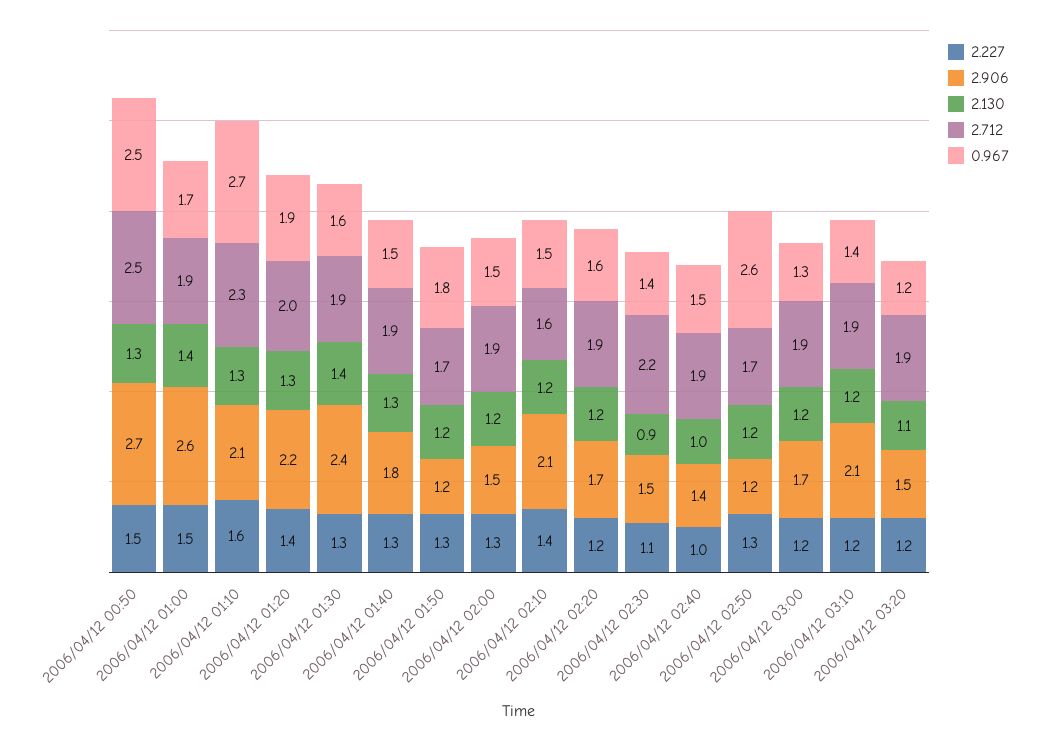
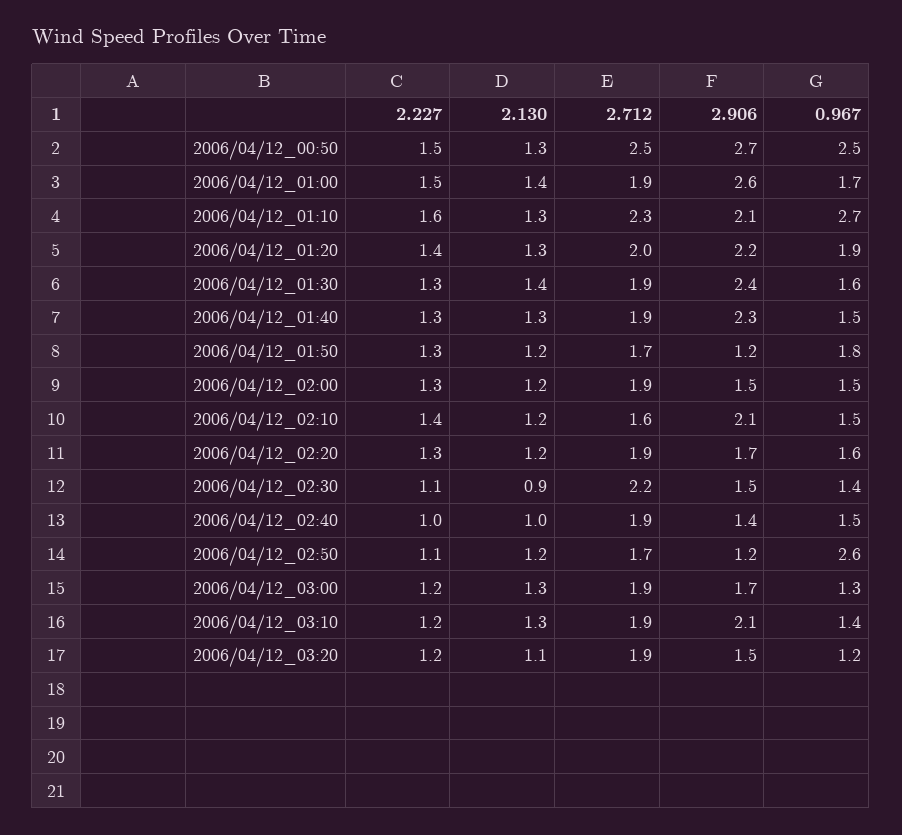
  {
    "2.227": {
      "2006/04/12 00:50": 1.5,
      "2006/04/12 01:00": 1.5,
      "2006/04/12 01:10": 1.6,
      "2006/04/12 01:20": 1.4,
      "2006/04/12 01:30": 1.3,
      "2006/04/12 01:40": 1.3,
      "2006/04/12 01:50": 1.3,
      "2006/04/12 02:00": 1.3,
      "2006/04/12 02:10": 1.4,
-     "2006/04/12 02:20": 1.2,
+     "2006/04/12 02:20": 1.3,
      "2006/04/12 02:30": 1.1,
      "2006/04/12 02:40": 1,
-     "2006/04/12 02:50": 1.3,
+     "2006/04/12 02:50": 1.1,
      "2006/04/12 03:00": 1.2,
      "2006/04/12 03:10": 1.2,
      "2006/04/12 03:20": 1.2
    },
    "2.906": {
      "2006/04/12 00:50": 2.7,
      "2006/04/12 01:00": 2.6,
      "2006/04/12 01:10": 2.1,
      "2006/04/12 01:20": 2.2,
      "2006/04/12 01:30": 2.4,
-     "2006/04/12 01:40": 1.8,
+     "2006/04/12 01:40": 2.3,
      "2006/04/12 01:50": 1.2,
      "2006/04/12 02:00": 1.5,
      "2006/04/12 02:10": 2.1,
      "2006/04/12 02:20": 1.7,
      "2006/04/12 02:30": 1.5,
      "2006/04/12 02:40": 1.4,
      "2006/04/12 02:50": 1.2,
      "2006/04/12 03:00": 1.7,
      "2006/04/12 03:10": 2.1,
      "2006/04/12 03:20": 1.5
    },
    "2.130": {
      "2006/04/12 00:50": 1.3,
      "2006/04/12 01:00": 1.4,
      "2006/04/12 01:10": 1.3,
      "2006/04/12 01:20": 1.3,
      "2006/04/12 01:30": 1.4,
      "2006/04/12 01:40": 1.3,
      "2006/04/12 01:50": 1.2,
      "2006/04/12 02:00": 1.2,
      "2006/04/12 02:10": 1.2,
      "2006/04/12 02:20": 1.2,
      "2006/04/12 02:30": 0.9,
      "2006/04/12 02:40": 1,
      "2006/04/12 02:50": 1.2,
-     "2006/04/12 03:00": 1.2,
+     "2006/04/12 03:00": 1.3,
-     "2006/04/12 03:10": 1.2,
+     "2006/04/12 03:10": 1.3,
      "2006/04/12 03:20": 1.1
    },
    "2.712": {
      "2006/04/12 00:50": 2.5,
      "2006/04/12 01:00": 1.9,
      "2006/04/12 01:10": 2.3,
      "2006/04/12 01:20": 2,
      "2006/04/12 01:30": 1.9,
      "2006/04/12 01:40": 1.9,
      "2006/04/12 01:50": 1.7,
      "2006/04/12 02:00": 1.9,
      "2006/04/12 02:10": 1.6,
      "2006/04/12 02:20": 1.9,
      "2006/04/12 02:30": 2.2,
      "2006/04/12 02:40": 1.9,
      "2006/04/12 02:50": 1.7,
      "2006/04/12 03:00": 1.9,
      "2006/04/12 03:10": 1.9,
      "2006/04/12 03:20": 1.9
    },
    "0.967": {
      "2006/04/12 00:50": 2.5,
      "2006/04/12 01:00": 1.7,
      "2006/04/12 01:10": 2.7,
      "2006/04/12 01:20": 1.9,
      "2006/04/12 01:30": 1.6,
      "2006/04/12 01:40": 1.5,
      "2006/04/12 01:50": 1.8,
      "2006/04/12 02:00": 1.5,
      "2006/04/12 02:10": 1.5,
      "2006/04/12 02:20": 1.6,
      "2006/04/12 02:30": 1.4,
      "2006/04/12 02:40": 1.5,
      "2006/04/12 02:50": 2.6,
      "2006/04/12 03:00": 1.3,
      "2006/04/12 03:10": 1.4,
      "2006/04/12 03:20": 1.2
    }
  }

